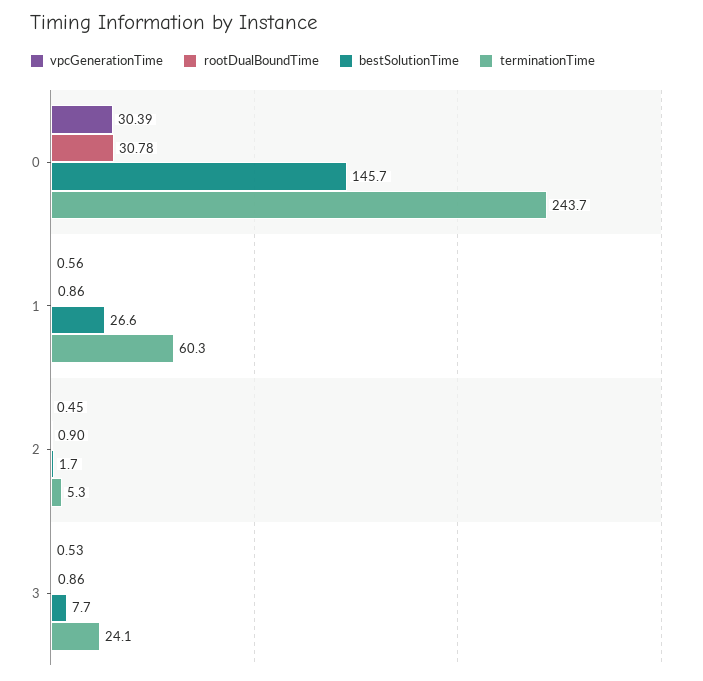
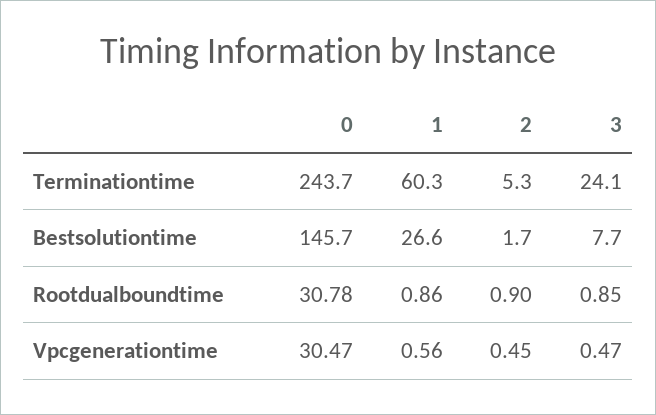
  {
    "vpcGenerationTime": {
-     "0": 30.39,
+     "0": 30.47,
      "1": 0.56,
      "2": 0.45,
-     "3": 0.53
+     "3": 0.47
    },
    "rootDualBoundTime": {
      "0": 30.78,
      "1": 0.86,
      "2": 0.9,
-     "3": 0.86
+     "3": 0.85
    },
    "bestSolutionTime": {
      "0": 145.7,
      "1": 26.6,
      "2": 1.7,
      "3": 7.7
    },
    "terminationTime": {
      "0": 243.7,
      "1": 60.3,
      "2": 5.3,
      "3": 24.1
    }
  }

